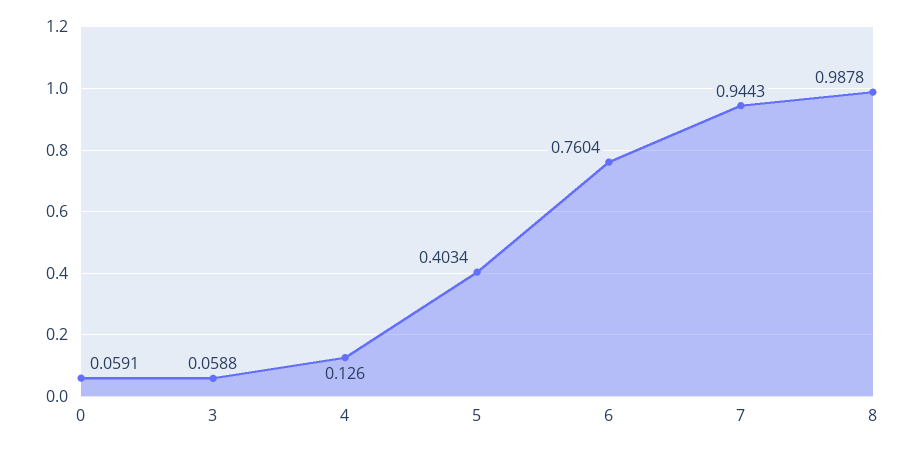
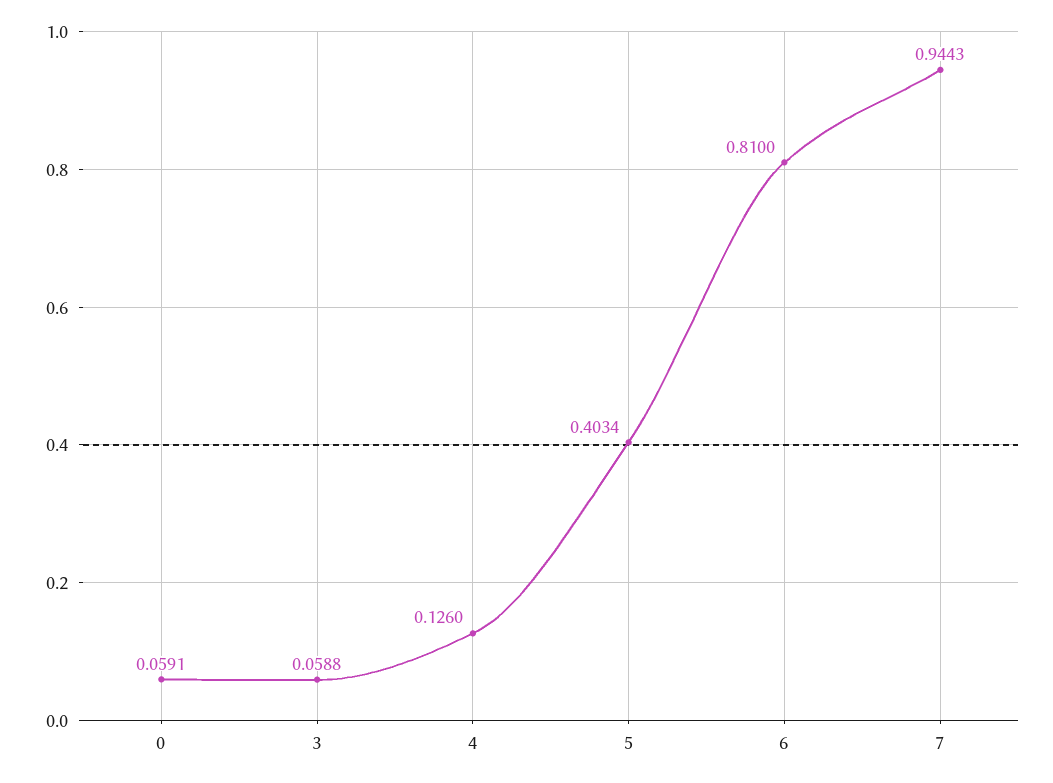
  {
    "0": 0.0591,
    "3": 0.0588,
    "4": 0.126,
    "5": 0.4034,
-   "6": 0.7604,
+   "6": 0.81,
-   "7": 0.9443,
+   "7": 0.9443
-   "8": 0.9878
  }

